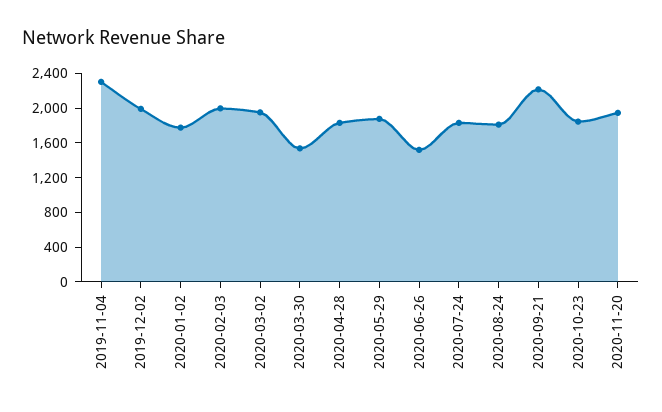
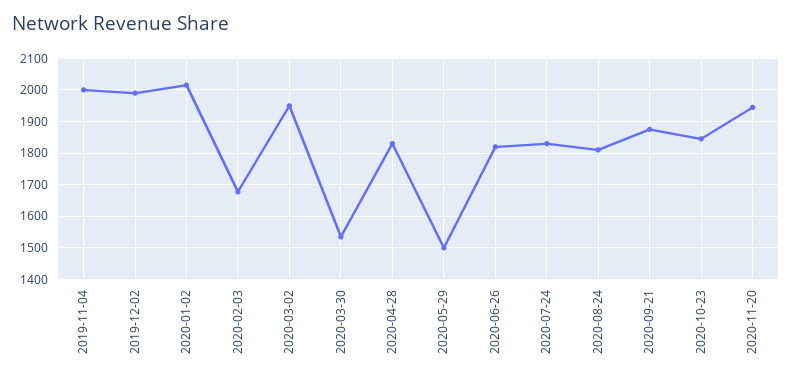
  {
-   "2019-11-04": 2300,
+   "2019-11-04": 2000,
    "2019-12-02": 2000,
-   "2020-01-02": 1800,
+   "2020-01-02": 2020,
-   "2020-02-03": 2000,
+   "2020-02-03": 1680,
    "2020-03-02": 1960,
    "2020-03-30": 1540,
    "2020-04-28": 1840,
-   "2020-05-29": 1900,
+   "2020-05-29": 1500,
-   "2020-06-26": 1500,
+   "2020-06-26": 1820,
    "2020-07-24": 1840,
    "2020-08-24": 1820,
-   "2020-09-21": 2200,
+   "2020-09-21": 1880,
    "2020-10-23": 1840,
    "2020-11-20": 1940
  }

